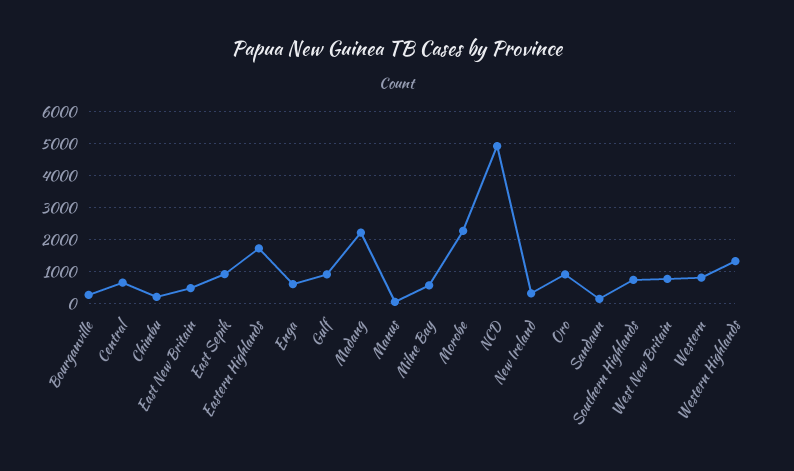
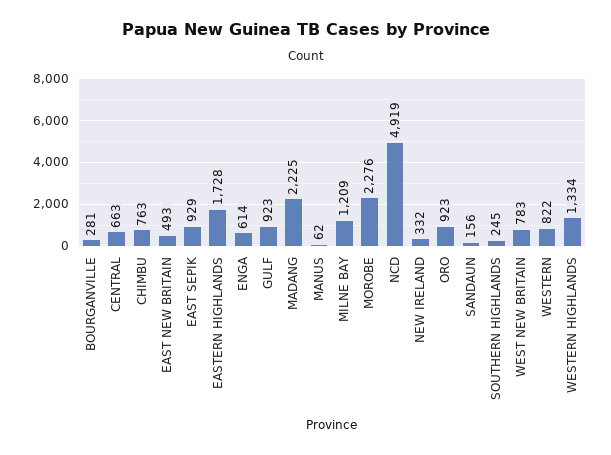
  {
    "Bourganville": 281,
    "Central": 663,
-   "Chimbu": 200,
+   "Chimbu": 763,
    "East New Britain": 493,
    "East Sepik": 929,
    "Eastern Highlands": 1728,
    "Enga": 614,
    "Gulf": 923,
    "Madang": 2225,
    "Manus": 62,
-   "Milne Bay": 600,
+   "Milne Bay": 1209,
    "Morobe": 2276,
    "NCD": 4919,
    "New Ireland": 332,
    "Oro": 923,
    "Sandaun": 156,
-   "Southern Highlands": 800,
+   "Southern Highlands": 245,
    "West New Britain": 783,
    "Western": 822,
    "Western Highlands": 1334
  }

